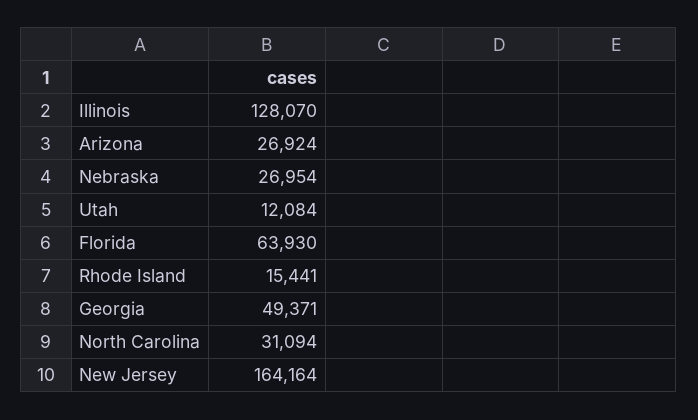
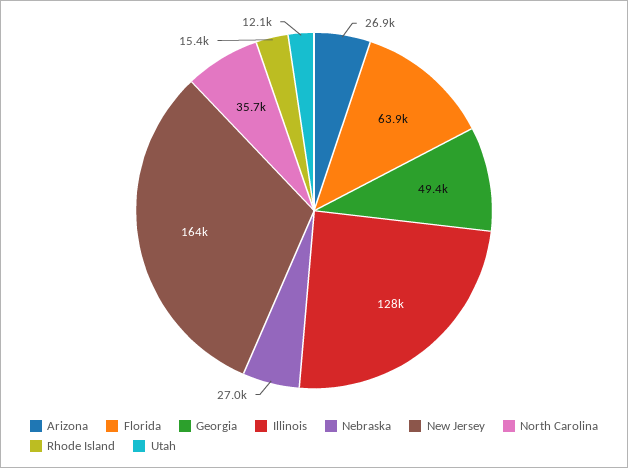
  {
    "Illinois": 128070,
    "Arizona": 26924,
    "Nebraska": 26954,
    "Utah": 12084,
    "Florida": 63930,
    "Rhode Island": 15441,
    "Georgia": 49371,
-   "North Carolina": 31094,
+   "North Carolina": 35700,
    "New Jersey": 164164
  }

